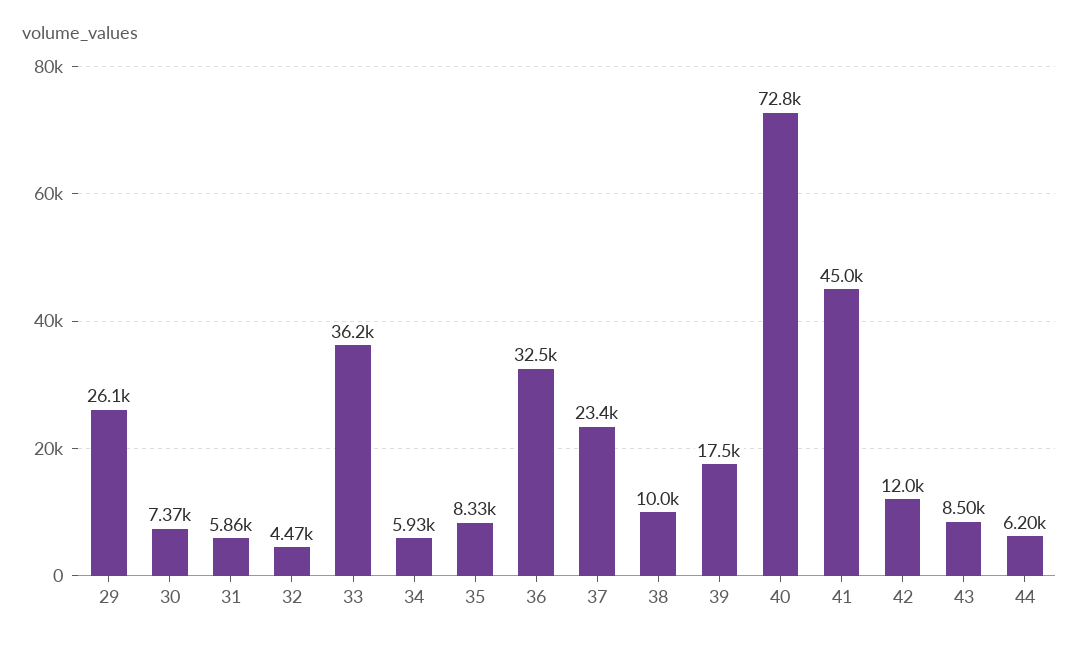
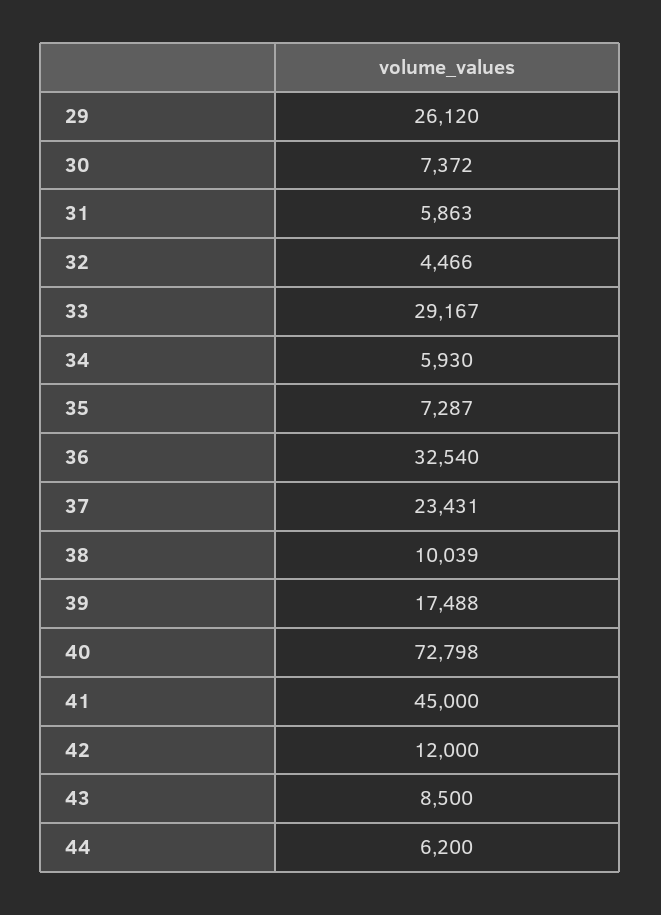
  {
    "29": 26120,
    "30": 7372,
    "31": 5863,
    "32": 4466,
-   "33": 36200,
+   "33": 29167,
    "34": 5930,
-   "35": 8330,
+   "35": 7287,
    "36": 32540,
    "37": 23431,
    "38": 10039,
    "39": 17488,
    "40": 72798,
    "41": 45000,
    "42": 12000,
    "43": 8500,
    "44": 6200
  }

